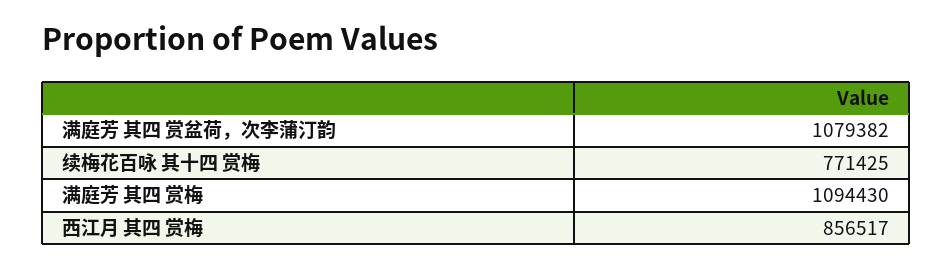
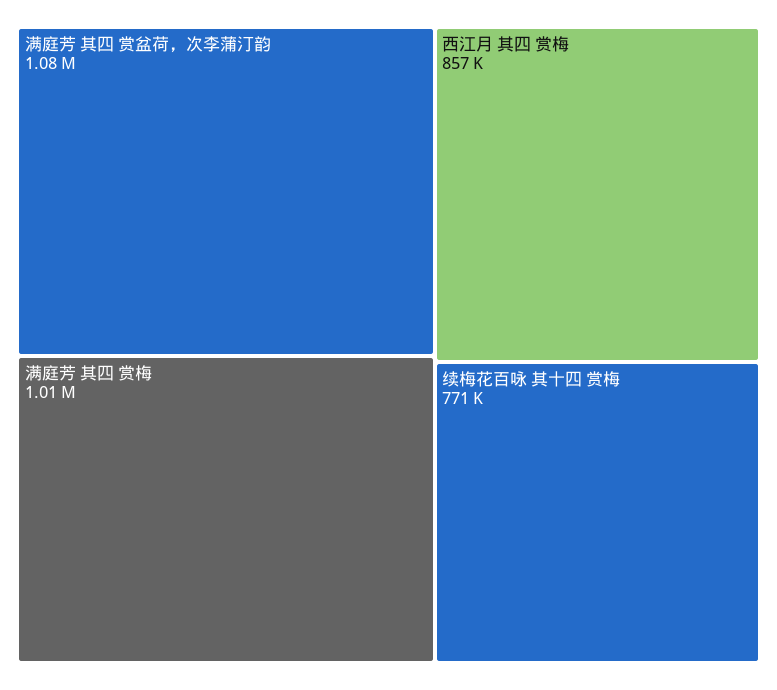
  {
    "满庭芳 其四 赏盆荷，次李蒲汀韵": 1079382,
    "续梅花百咏 其十四 赏梅": 771425,
-   "满庭芳 其四 赏梅": 1094430,
+   "满庭芳 其四 赏梅": 1010000,
    "西江月 其四 赏梅": 856517
  }

